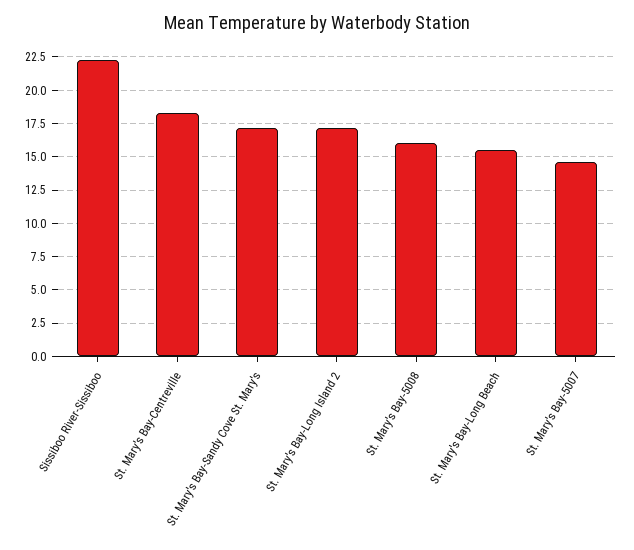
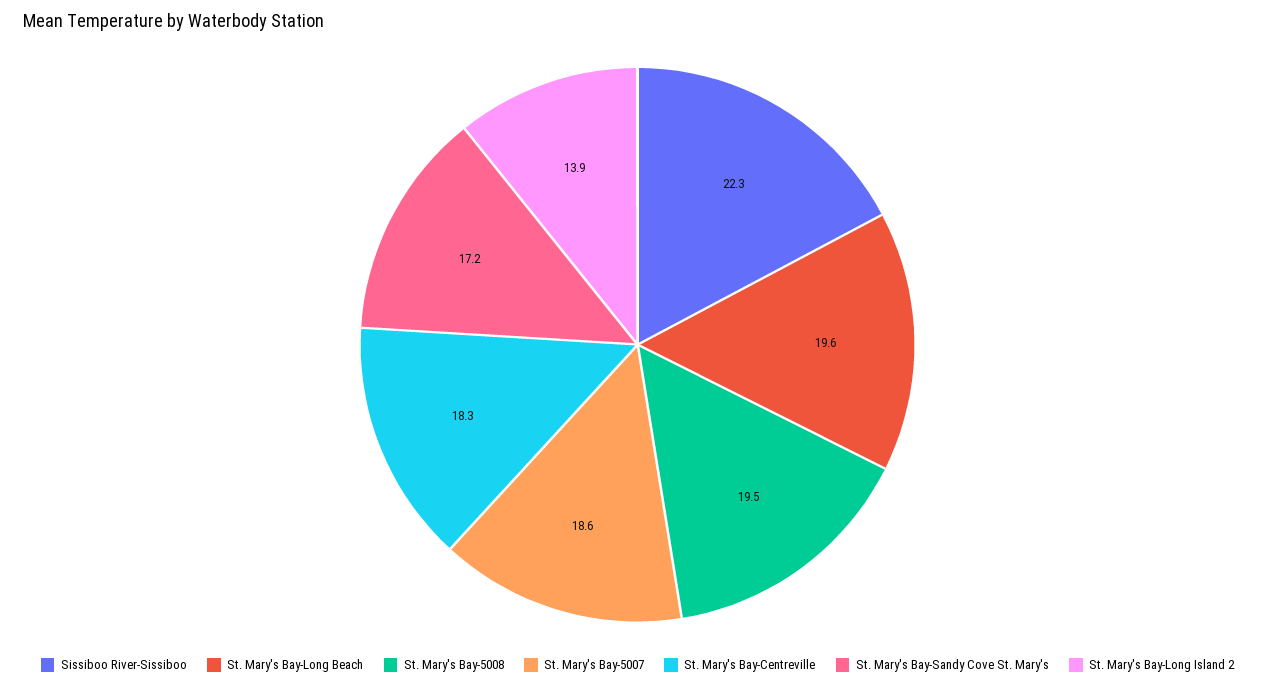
  {
    "Sissiboo River-Sissiboo": 22.3,
    "St. Mary's Bay-Centreville": 18.3,
    "St. Mary's Bay-Sandy Cove St. Mary's": 17.2,
-   "St. Mary's Bay-Long Island 2": 17,
+   "St. Mary's Bay-Long Island 2": 13.9,
-   "St. Mary's Bay-5008": 16,
+   "St. Mary's Bay-5008": 19.5,
-   "St. Mary's Bay-Long Beach": 15.5,
+   "St. Mary's Bay-Long Beach": 19.6,
-   "St. Mary's Bay-5007": 14.5
+   "St. Mary's Bay-5007": 18.6
  }

